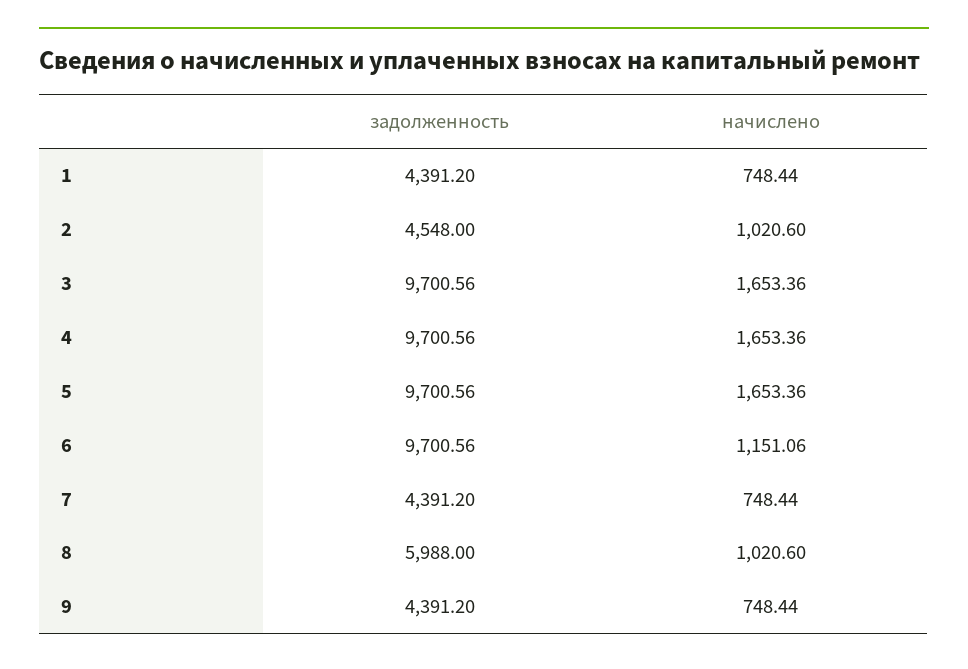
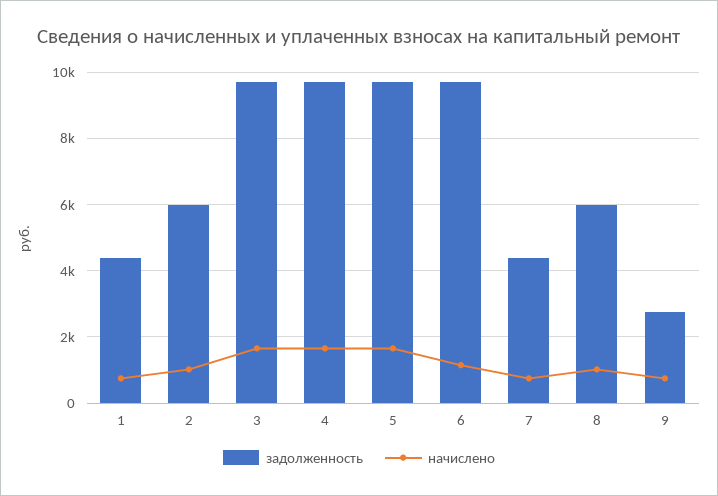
  {
    "задолженность": {
      "1": 4391.2,
-     "2": 4548,
+     "2": 6000,
      "3": 9700.56,
      "4": 9700.56,
      "5": 9700.56,
      "6": 9700.56,
      "7": 4391.2,
      "8": 5988,
-     "9": 4391.2
+     "9": 2800
    },
    "начислено": {
      "1": 748.44,
      "2": 1020.6,
      "3": 1653.36,
      "4": 1653.36,
      "5": 1653.36,
      "6": 1151.06,
      "7": 748.44,
      "8": 1020.6,
      "9": 748.44
    }
  }

